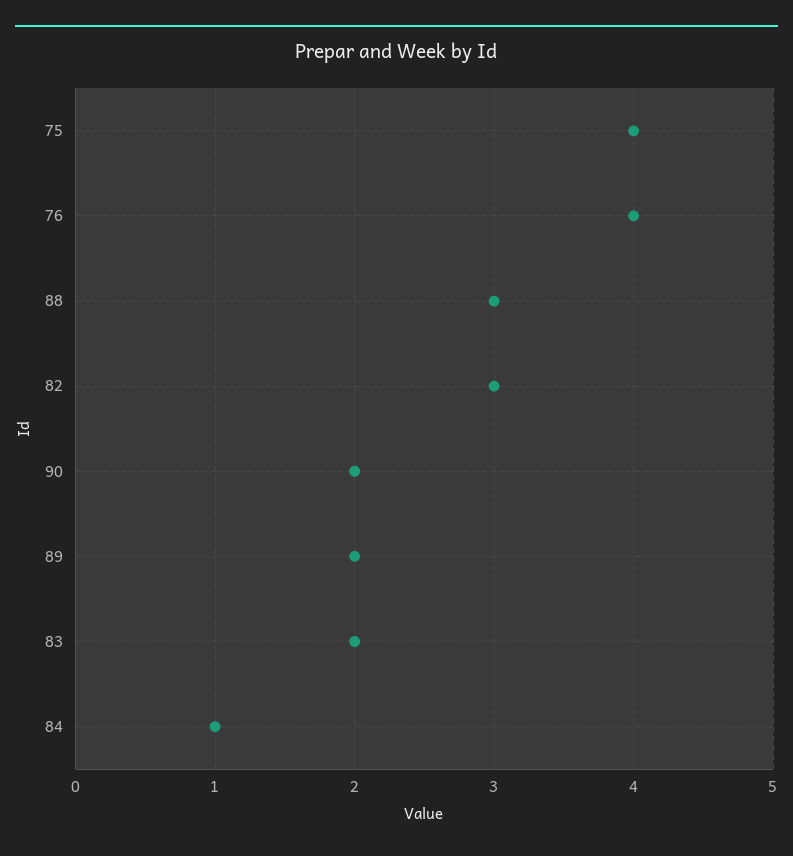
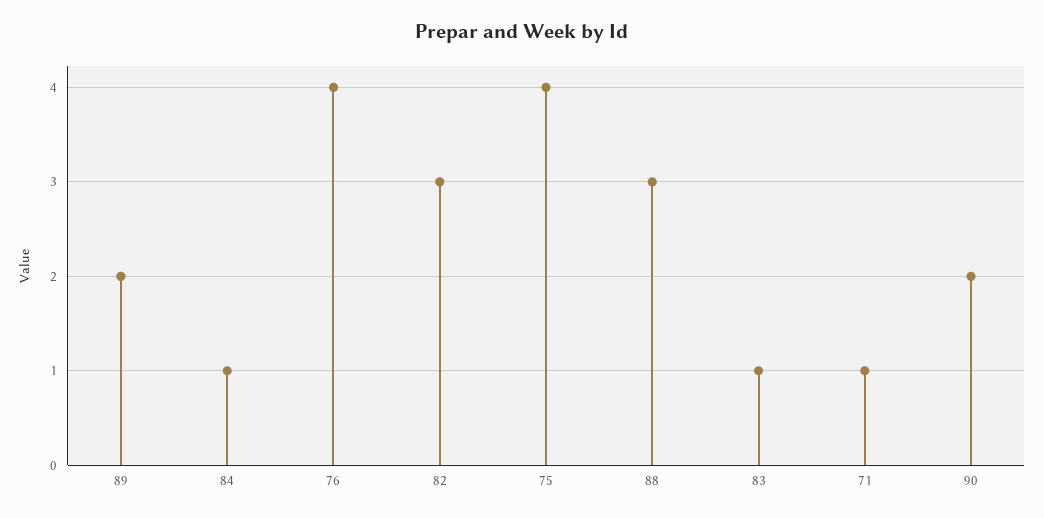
  {
    "75": 4,
    "76": 4,
    "88": 3,
    "82": 3,
    "90": 2,
    "89": 2,
-   "83": 2,
+   "83": 1,
-   "84": 1
+   "84": 1,
+   "71": 1
  }

